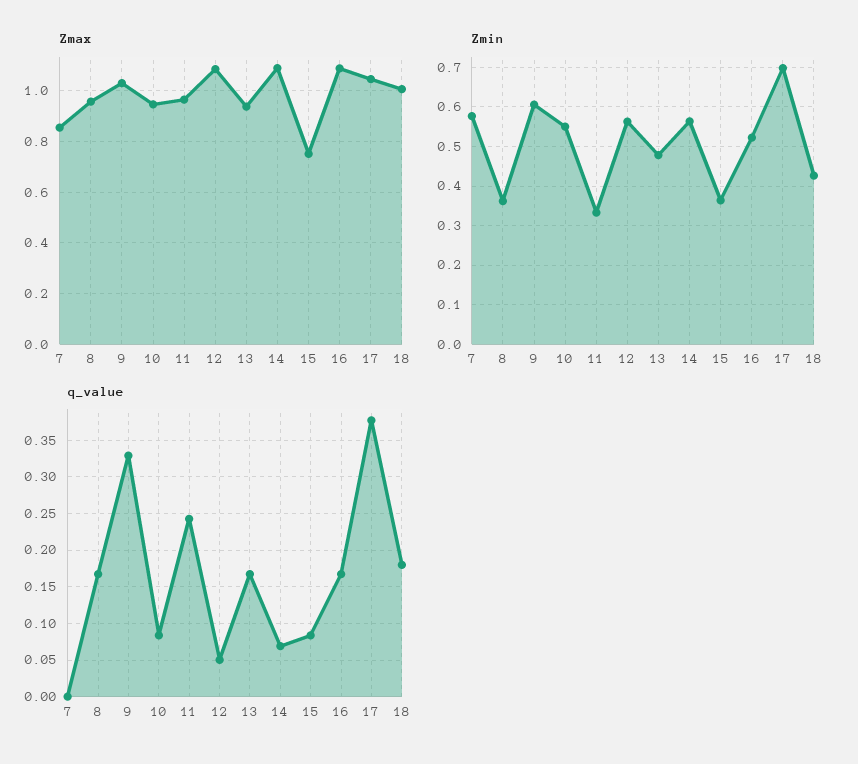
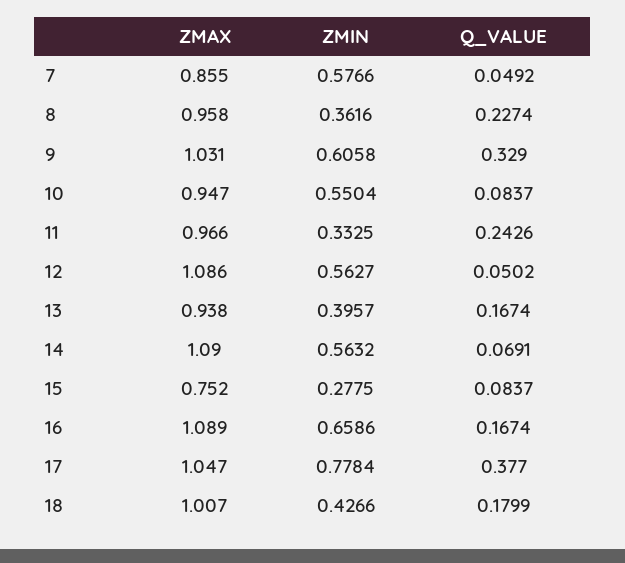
  {
    "Zmax": {
      "7": 0.855,
      "8": 0.958,
      "9": 1.031,
      "10": 0.947,
      "11": 0.966,
      "12": 1.086,
      "13": 0.938,
      "14": 1.09,
      "15": 0.752,
      "16": 1.089,
      "17": 1.047,
      "18": 1.007
    },
    "Zmin": {
      "7": 0.5766,
      "8": 0.3616,
      "9": 0.6058,
      "10": 0.5504,
      "11": 0.3325,
      "12": 0.5627,
-     "13": 0.48,
+     "13": 0.3957,
      "14": 0.5632,
-     "15": 0.36,
+     "15": 0.2775,
-     "16": 0.52,
+     "16": 0.6586,
-     "17": 0.7,
+     "17": 0.7784,
      "18": 0.4266
    },
    "q_value": {
-     "7": 0,
+     "7": 0.0492,
-     "8": 0.17,
+     "8": 0.2274,
      "9": 0.329,
      "10": 0.0837,
      "11": 0.2426,
      "12": 0.0502,
      "13": 0.1674,
      "14": 0.0691,
      "15": 0.0837,
      "16": 0.1674,
      "17": 0.377,
      "18": 0.1799
    }
  }

